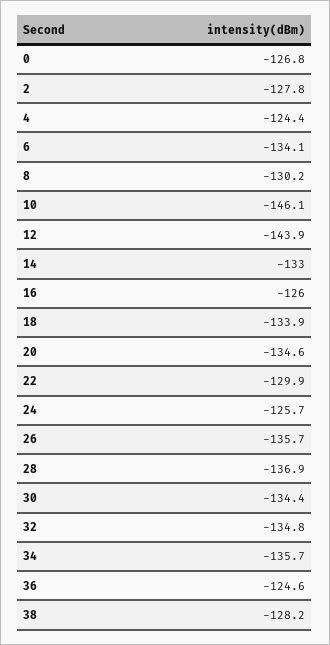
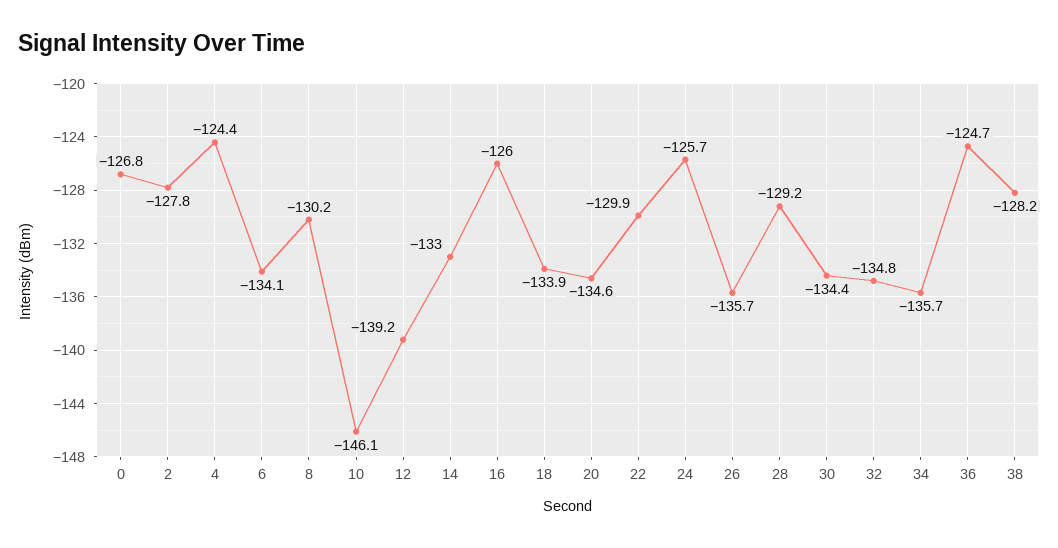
  {
    "0": -126.8,
    "2": -127.8,
    "4": -124.4,
    "6": -134.1,
    "8": -130.2,
    "10": -146.1,
-   "12": -143.9,
+   "12": -139.2,
    "14": -133,
    "16": -126,
    "18": -133.9,
    "20": -134.6,
    "22": -129.9,
    "24": -125.7,
    "26": -135.7,
-   "28": -136.9,
+   "28": -129.2,
    "30": -134.4,
    "32": -134.8,
    "34": -135.7,
-   "36": -124.6,
+   "36": -124.7,
    "38": -128.2
  }

